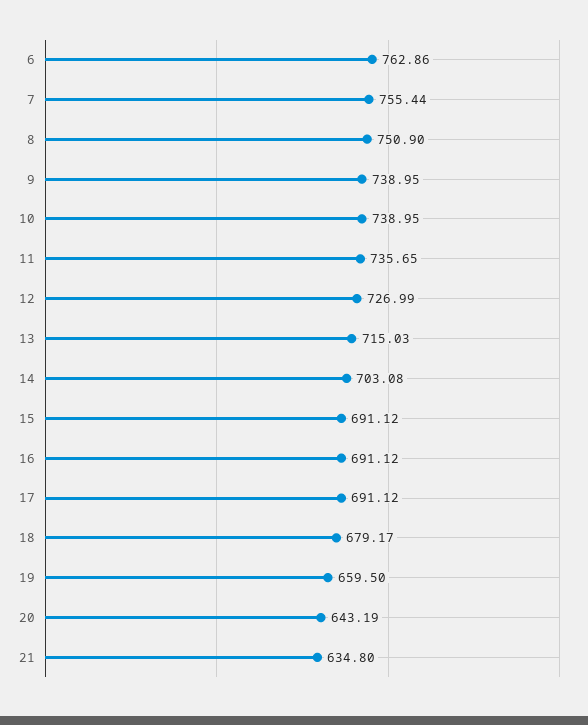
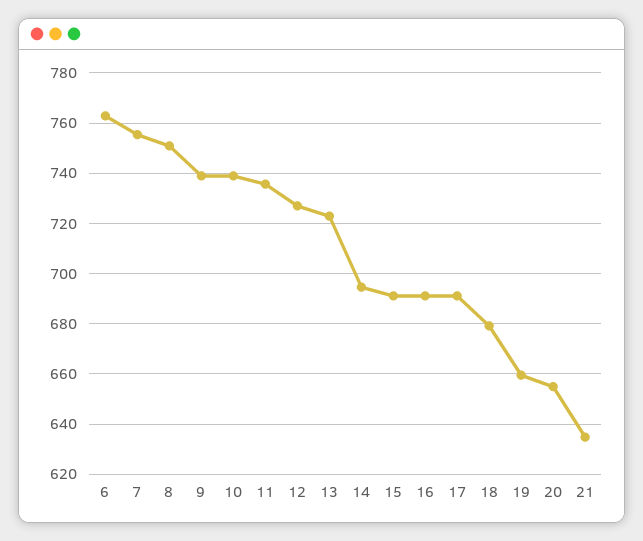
  {
    "6": 762.86,
    "7": 755.44,
    "8": 750.9,
    "9": 738.95,
    "10": 738.95,
    "11": 735.65,
    "12": 726.99,
-   "13": 715.03,
+   "13": 722.5,
-   "14": 703.08,
+   "14": 695,
    "15": 691.12,
    "16": 691.12,
    "17": 691.12,
    "18": 679.17,
    "19": 659.5,
-   "20": 643.19,
+   "20": 655,
    "21": 634.8
  }

